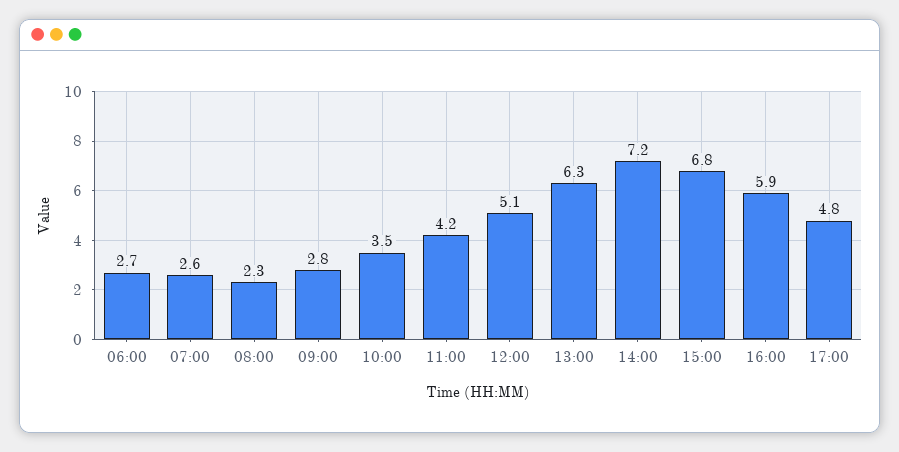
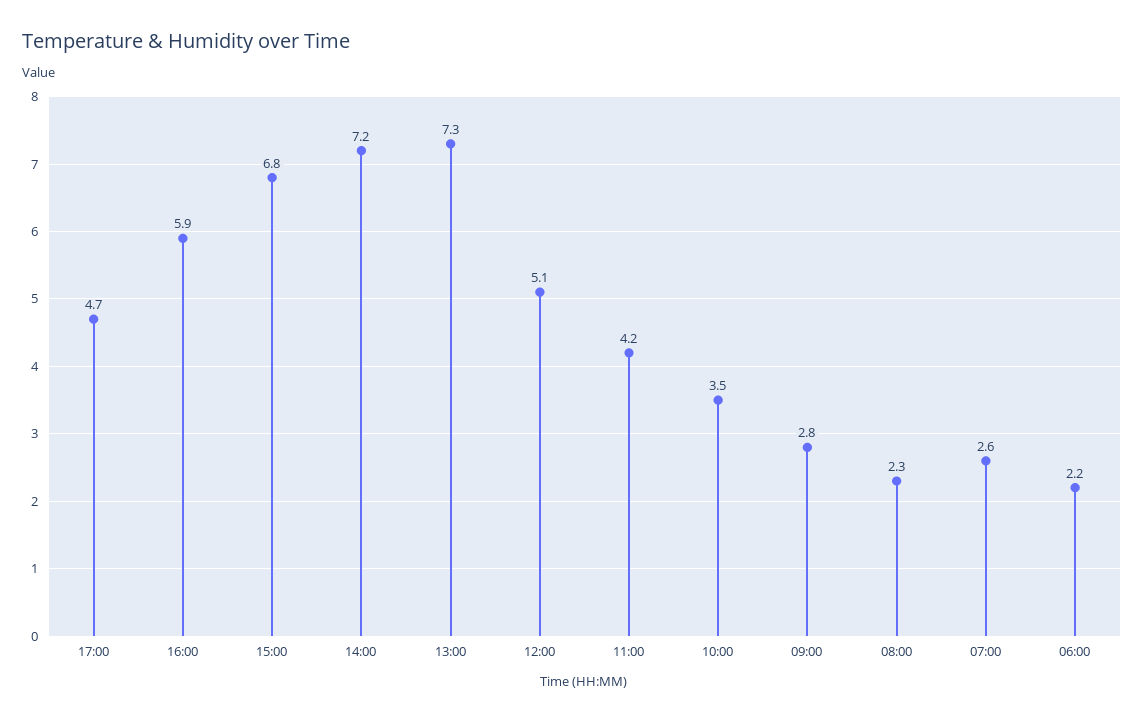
  {
-   "06:00": 2.7,
+   "06:00": 2.2,
    "07:00": 2.6,
    "08:00": 2.3,
    "09:00": 2.8,
    "10:00": 3.5,
    "11:00": 4.2,
    "12:00": 5.1,
-   "13:00": 6.3,
+   "13:00": 7.3,
    "14:00": 7.2,
    "15:00": 6.8,
    "16:00": 5.9,
-   "17:00": 4.8
+   "17:00": 4.7
  }

